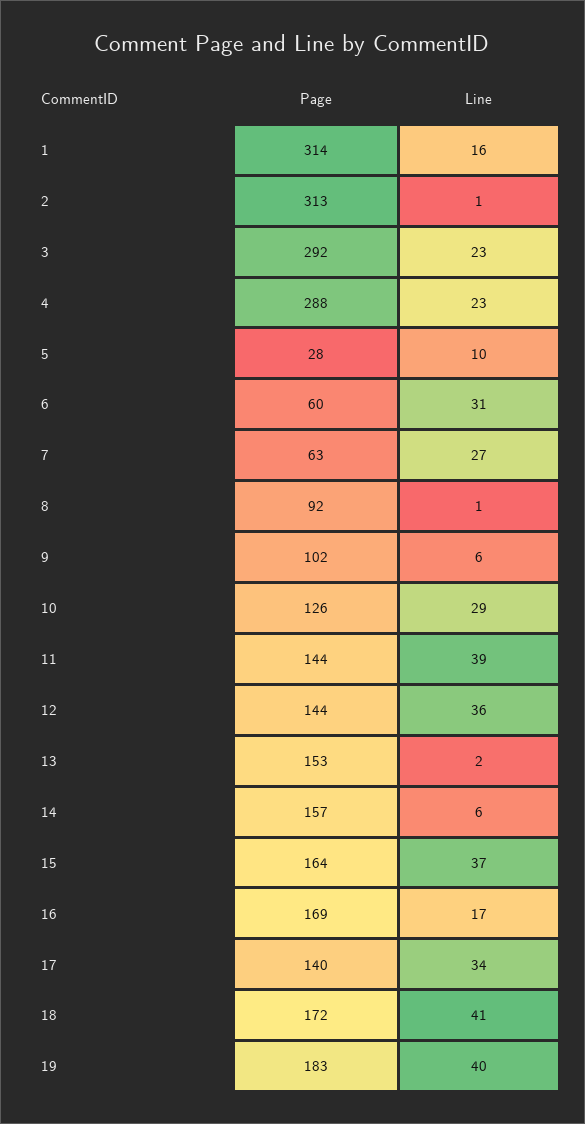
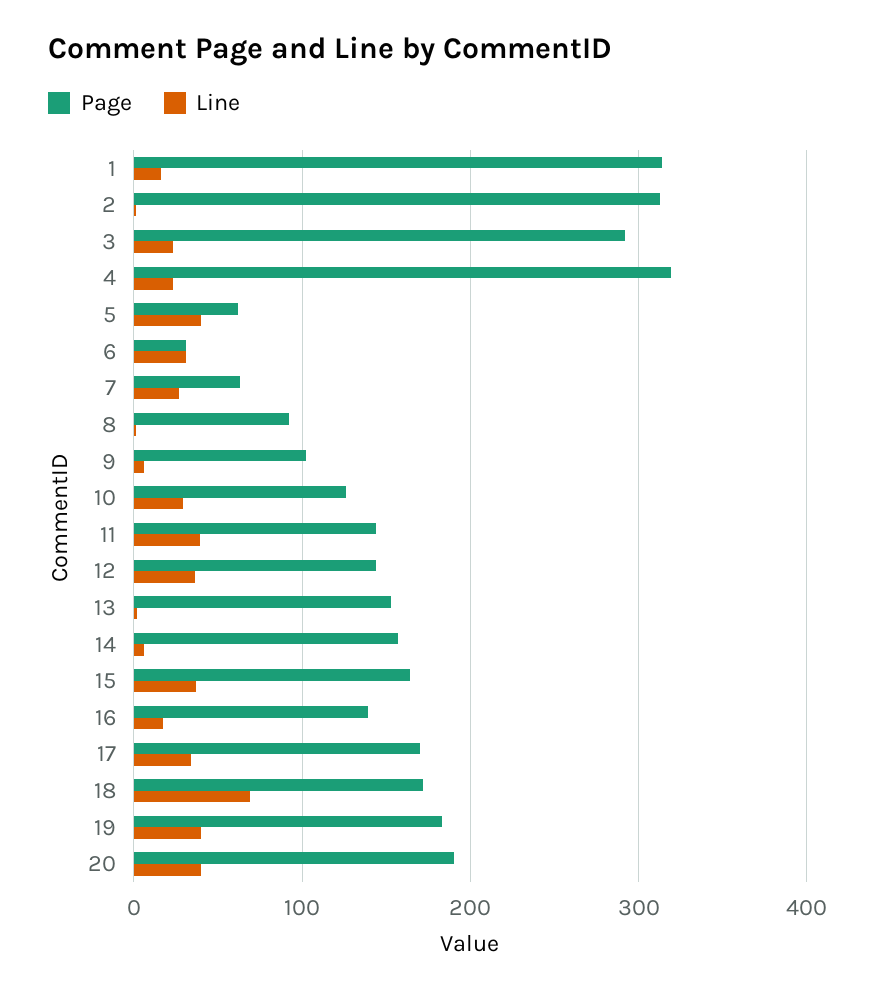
  {
    "Page": {
      "1": 314,
      "2": 313,
      "3": 292,
-     "4": 288,
+     "4": 320,
-     "5": 28,
+     "5": 60,
-     "6": 60,
+     "6": 30,
      "7": 63,
      "8": 92,
      "9": 102,
      "10": 126,
      "11": 144,
      "12": 144,
      "13": 153,
      "14": 157,
      "15": 164,
-     "16": 169,
+     "16": 140,
-     "17": 140,
+     "17": 170,
      "18": 172,
-     "19": 183
+     "19": 183,
+     "20": 190
    },
    "Line": {
      "1": 16,
      "2": 1,
      "3": 23,
      "4": 23,
-     "5": 10,
+     "5": 40,
      "6": 31,
      "7": 27,
      "8": 1,
      "9": 6,
      "10": 29,
      "11": 39,
      "12": 36,
      "13": 2,
      "14": 6,
      "15": 37,
      "16": 17,
      "17": 34,
-     "18": 41,
+     "18": 70,
-     "19": 40
+     "19": 40,
+     "20": 40
    }
  }

